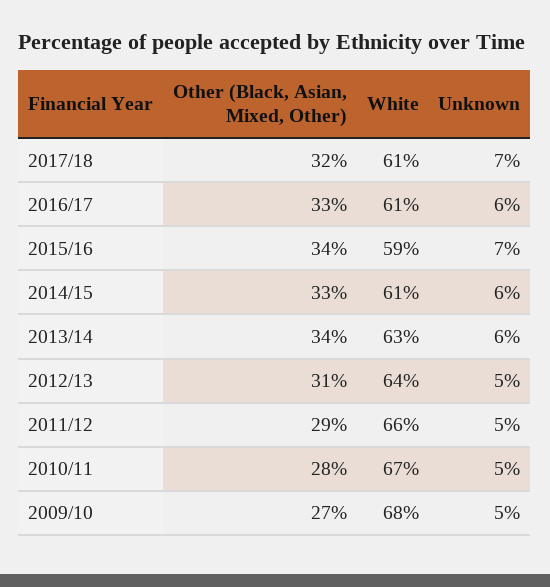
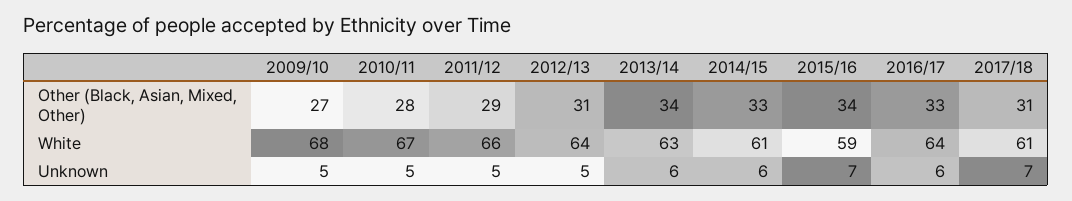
  {
    "Other (Black, Asian, Mixed, Other)": {
-     "2017/18": 32,
+     "2017/18": 31,
      "2016/17": 33,
      "2015/16": 34,
      "2014/15": 33,
      "2013/14": 34,
      "2012/13": 31,
      "2011/12": 29,
      "2010/11": 28,
      "2009/10": 27
    },
    "White": {
      "2017/18": 61,
-     "2016/17": 61,
+     "2016/17": 64,
      "2015/16": 59,
      "2014/15": 61,
      "2013/14": 63,
      "2012/13": 64,
      "2011/12": 66,
      "2010/11": 67,
      "2009/10": 68
    },
    "Unknown": {
      "2017/18": 7,
      "2016/17": 6,
      "2015/16": 7,
      "2014/15": 6,
      "2013/14": 6,
      "2012/13": 5,
      "2011/12": 5,
      "2010/11": 5,
      "2009/10": 5
    }
  }

